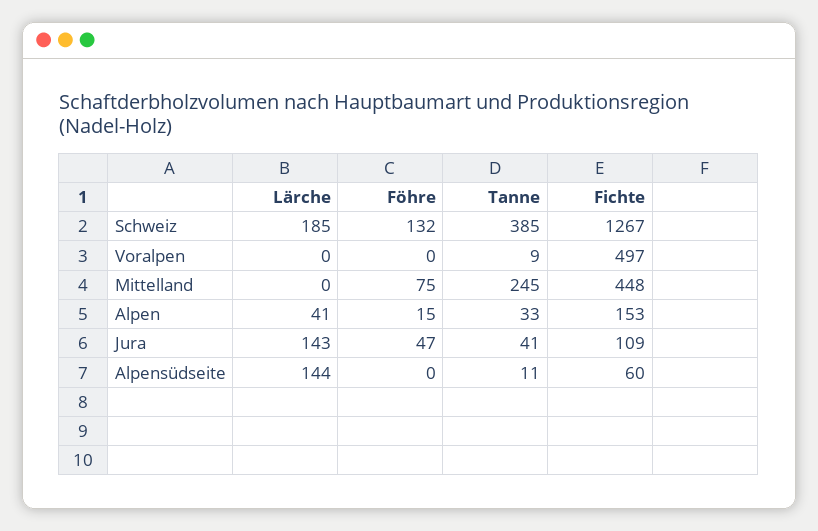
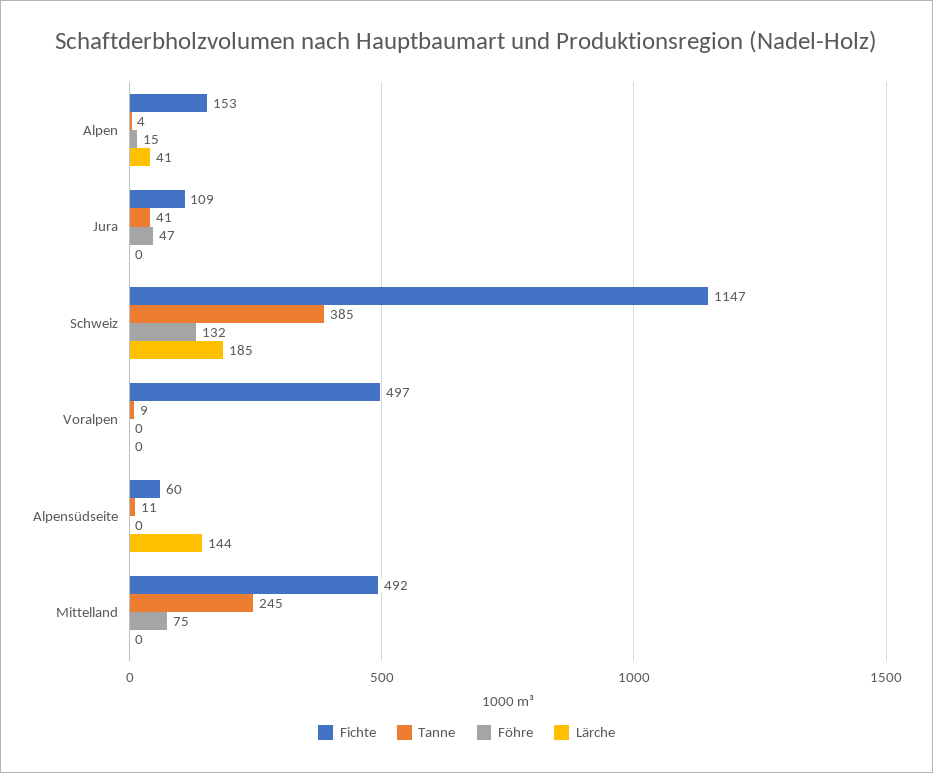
  {
    "Lärche": {
      "Schweiz": 185,
      "Voralpen": 0,
      "Mittelland": 0,
      "Alpen": 41,
-     "Jura": 143,
+     "Jura": 0,
      "Alpensüdseite": 144
    },
    "Föhre": {
      "Schweiz": 132,
      "Voralpen": 0,
      "Mittelland": 75,
      "Alpen": 15,
      "Jura": 47,
      "Alpensüdseite": 0
    },
    "Tanne": {
      "Schweiz": 385,
      "Voralpen": 9,
      "Mittelland": 245,
-     "Alpen": 33,
+     "Alpen": 4,
      "Jura": 41,
      "Alpensüdseite": 11
    },
    "Fichte": {
-     "Schweiz": 1267,
+     "Schweiz": 1147,
      "Voralpen": 497,
-     "Mittelland": 448,
+     "Mittelland": 492,
      "Alpen": 153,
      "Jura": 109,
      "Alpensüdseite": 60
    }
  }

